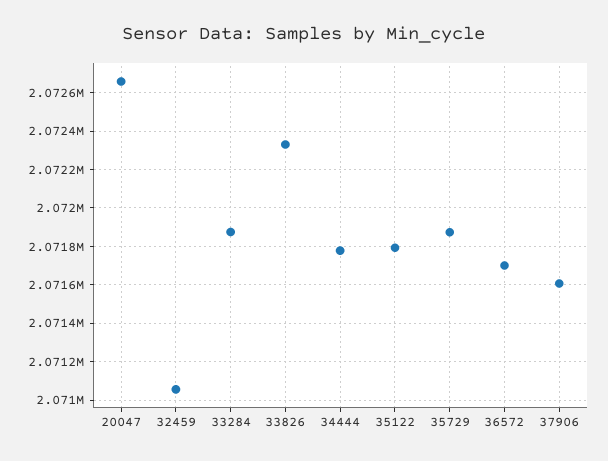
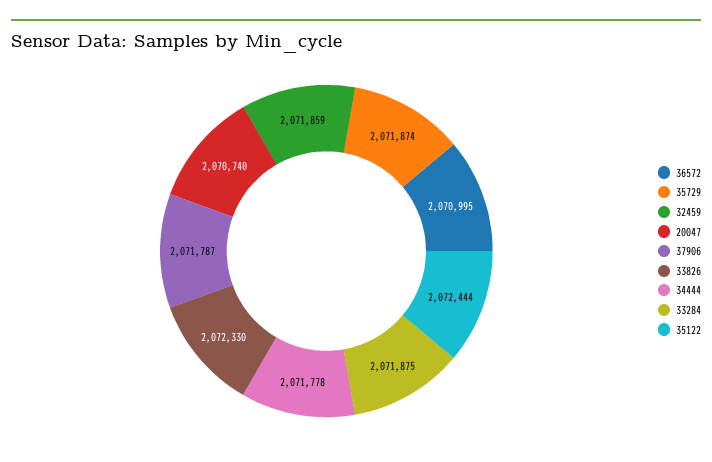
  {
-   "20047": 2072650,
+   "20047": 2070740,
-   "32459": 2071050,
+   "32459": 2071859,
    "33284": 2071875,
    "33826": 2072330,
    "34444": 2071778,
-   "35122": 2071800,
+   "35122": 2072444,
    "35729": 2071874,
-   "36572": 2071700,
+   "36572": 2070995,
-   "37906": 2071600
+   "37906": 2071787
  }

